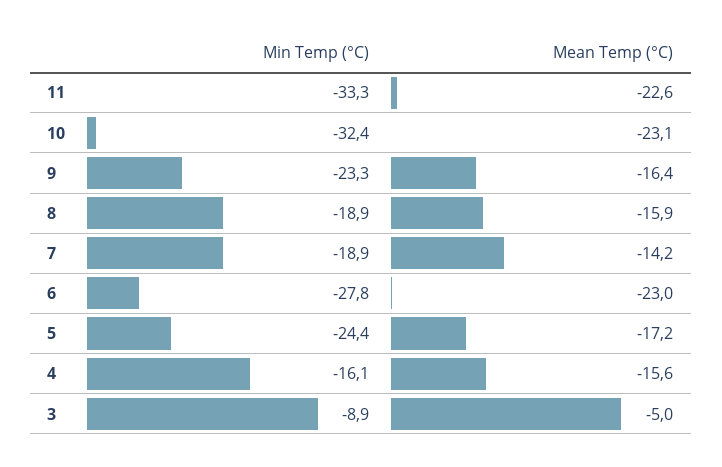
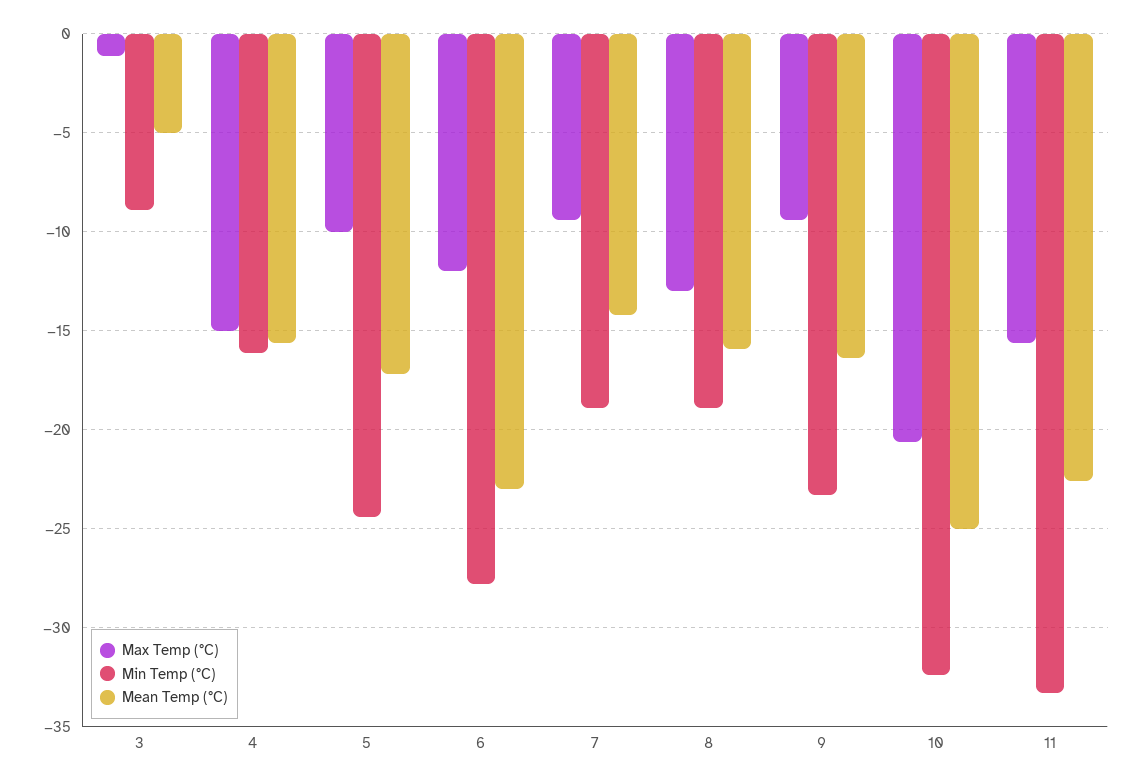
  {
    "Min Temp (°C)": {
      "11": -33.3,
      "10": -32.4,
      "9": -23.3,
      "8": -18.9,
      "7": -18.9,
      "6": -27.8,
      "5": -24.4,
      "4": -16.1,
      "3": -8.9
    },
    "Mean Temp (°C)": {
      "11": -22.6,
-     "10": -23.1,
+     "10": -25,
      "9": -16.4,
      "8": -15.9,
      "7": -14.2,
      "6": -23,
      "5": -17.2,
      "4": -15.6,
      "3": -5
-   }
+   },
+   "Max Temp (°C)": {
+     "3": -1,
+     "4": -15,
+     "5": -10,
+     "6": -12,
+     "7": -9.5,
+     "8": -13,
+     "9": -9.5,
+     "10": -20.5,
+     "11": -15.5
+   }
  }

